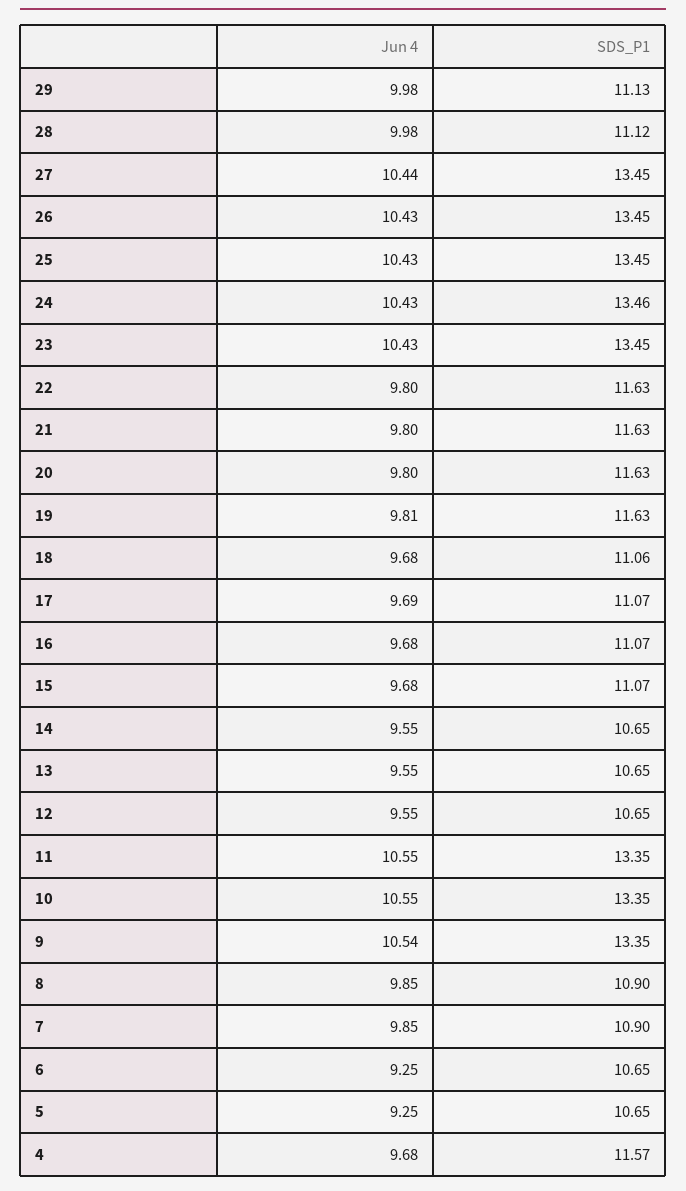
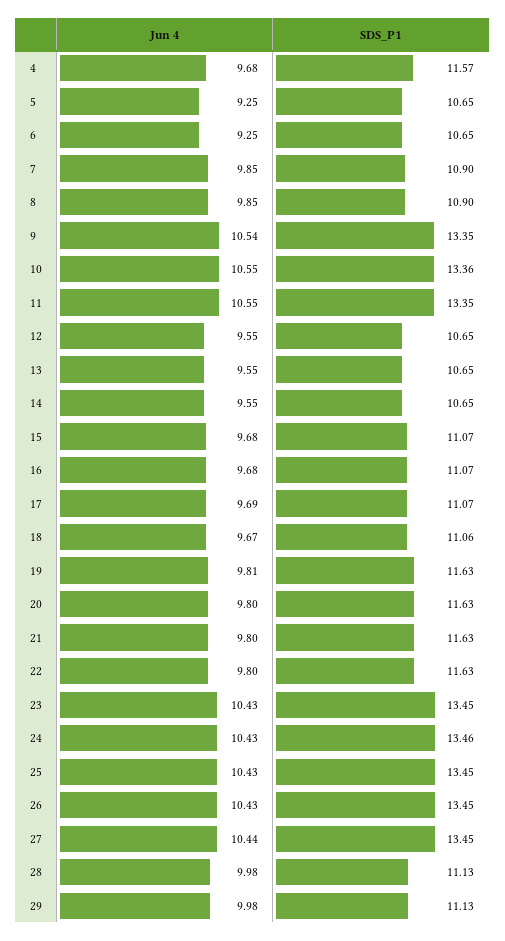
  {
    "Jun 4": {
      "29": 9.98,
      "28": 9.98,
      "27": 10.44,
      "26": 10.43,
      "25": 10.43,
      "24": 10.43,
      "23": 10.43,
      "22": 9.8,
      "21": 9.8,
      "20": 9.8,
      "19": 9.81,
-     "18": 9.68,
+     "18": 9.67,
      "17": 9.69,
      "16": 9.68,
      "15": 9.68,
      "14": 9.55,
      "13": 9.55,
      "12": 9.55,
      "11": 10.55,
      "10": 10.55,
      "9": 10.54,
      "8": 9.85,
      "7": 9.85,
      "6": 9.25,
      "5": 9.25,
      "4": 9.68
    },
    "SDS_P1": {
      "29": 11.13,
-     "28": 11.12,
+     "28": 11.13,
      "27": 13.45,
      "26": 13.45,
      "25": 13.45,
      "24": 13.46,
      "23": 13.45,
      "22": 11.63,
      "21": 11.63,
      "20": 11.63,
      "19": 11.63,
      "18": 11.06,
      "17": 11.07,
      "16": 11.07,
      "15": 11.07,
      "14": 10.65,
      "13": 10.65,
      "12": 10.65,
      "11": 13.35,
-     "10": 13.35,
+     "10": 13.36,
      "9": 13.35,
      "8": 10.9,
      "7": 10.9,
      "6": 10.65,
      "5": 10.65,
      "4": 11.57
    }
  }

